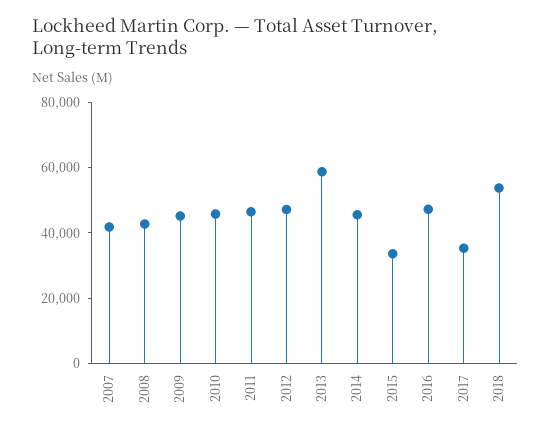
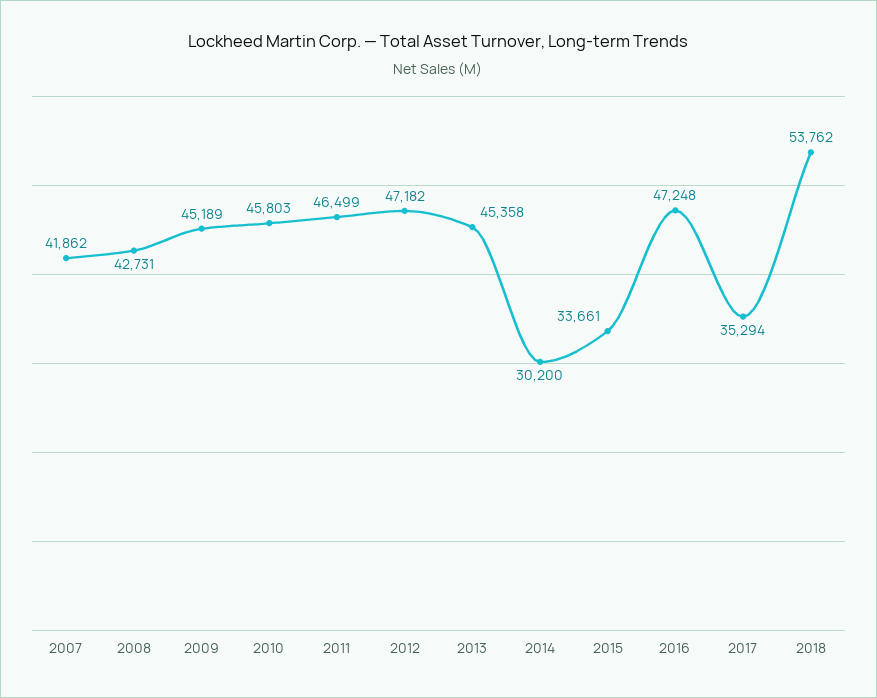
  {
    "2007": 41862,
    "2008": 42731,
    "2009": 45189,
    "2010": 45803,
    "2011": 46499,
    "2012": 47182,
-   "2013": 60000,
+   "2013": 45358,
-   "2014": 45000,
+   "2014": 30200,
    "2015": 33661,
    "2016": 47248,
    "2017": 35294,
    "2018": 53762
  }

